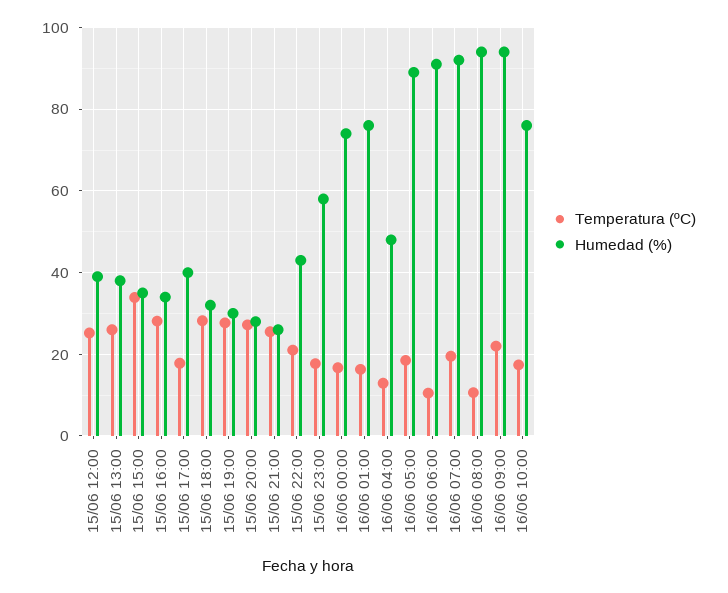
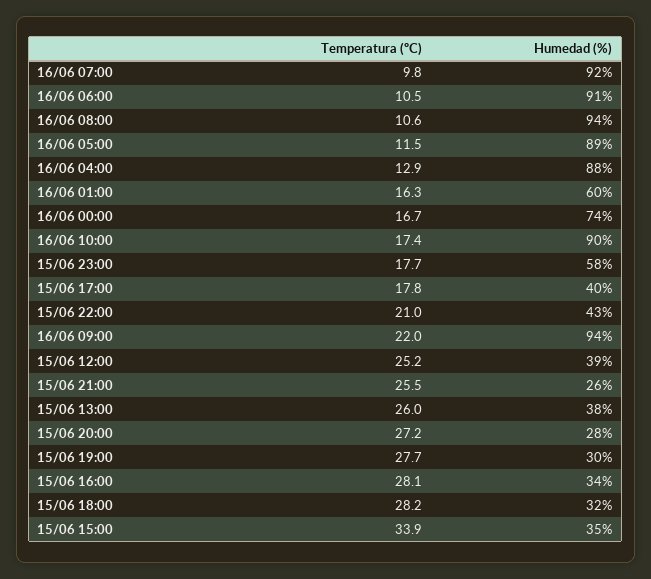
  {
    "Temperatura (ºC)": {
      "15/06 12:00": 25.2,
      "15/06 13:00": 26,
      "15/06 15:00": 33.9,
      "15/06 16:00": 28.1,
      "15/06 17:00": 17.8,
      "15/06 18:00": 28.2,
      "15/06 19:00": 27.7,
      "15/06 20:00": 27.2,
      "15/06 21:00": 25.5,
      "15/06 22:00": 21,
      "15/06 23:00": 17.7,
      "16/06 00:00": 16.7,
      "16/06 01:00": 16.3,
      "16/06 04:00": 12.9,
-     "16/06 05:00": 18,
+     "16/06 05:00": 11.5,
      "16/06 06:00": 10.5,
-     "16/06 07:00": 20,
+     "16/06 07:00": 9.8,
      "16/06 08:00": 10.6,
      "16/06 09:00": 22,
      "16/06 10:00": 17.4
    },
    "Humedad (%)": {
      "15/06 12:00": 39,
      "15/06 13:00": 38,
      "15/06 15:00": 35,
      "15/06 16:00": 34,
      "15/06 17:00": 40,
      "15/06 18:00": 32,
      "15/06 19:00": 30,
      "15/06 20:00": 28,
      "15/06 21:00": 26,
      "15/06 22:00": 43,
      "15/06 23:00": 58,
      "16/06 00:00": 74,
-     "16/06 01:00": 76,
+     "16/06 01:00": 60,
-     "16/06 04:00": 48,
+     "16/06 04:00": 88,
      "16/06 05:00": 89,
      "16/06 06:00": 91,
      "16/06 07:00": 92,
      "16/06 08:00": 94,
      "16/06 09:00": 94,
-     "16/06 10:00": 76
+     "16/06 10:00": 90
    }
  }

